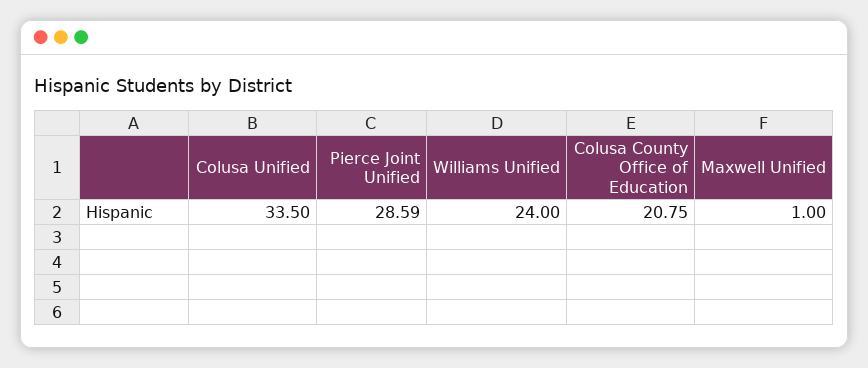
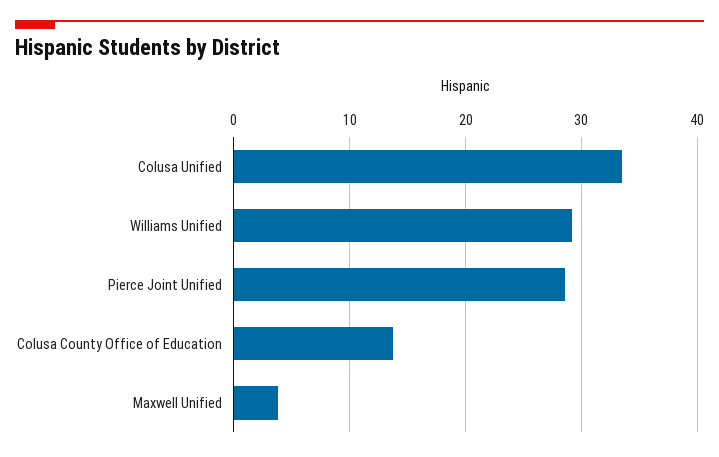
  {
    "Colusa Unified": 33.5,
    "Pierce Joint Unified": 28.59,
-   "Williams Unified": 24,
+   "Williams Unified": 29,
-   "Colusa County Office of Education": 20.75,
+   "Colusa County Office of Education": 14,
-   "Maxwell Unified": 1
+   "Maxwell Unified": 4
  }

